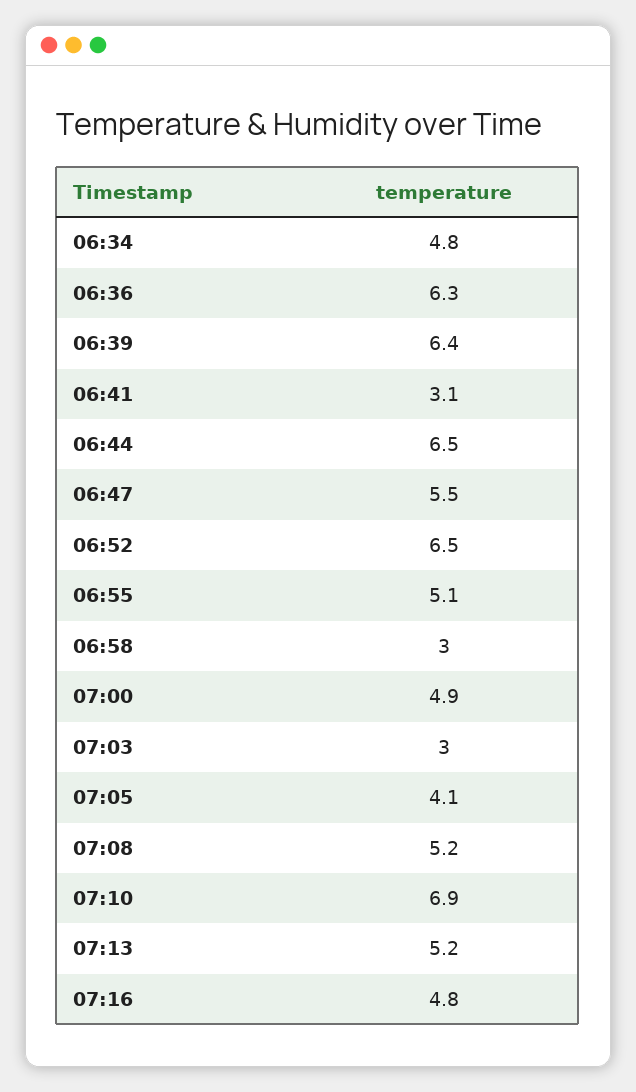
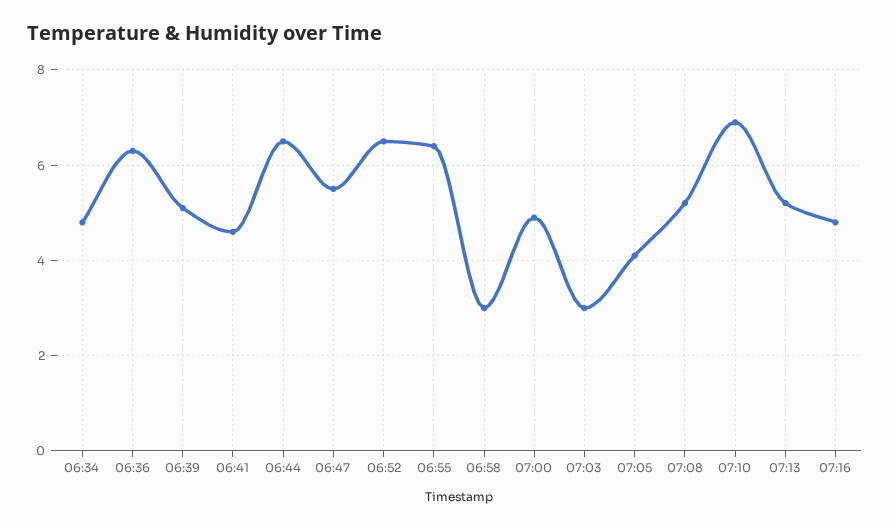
  {
    "06:34": 4.8,
    "06:36": 6.3,
-   "06:39": 6.4,
+   "06:39": 5,
-   "06:41": 3.1,
+   "06:41": 4.5,
    "06:44": 6.5,
    "06:47": 5.5,
    "06:52": 6.5,
-   "06:55": 5.1,
+   "06:55": 6.5,
    "06:58": 3,
    "07:00": 4.9,
    "07:03": 3,
    "07:05": 4.1,
    "07:08": 5.2,
    "07:10": 6.9,
    "07:13": 5.2,
    "07:16": 4.8
  }

